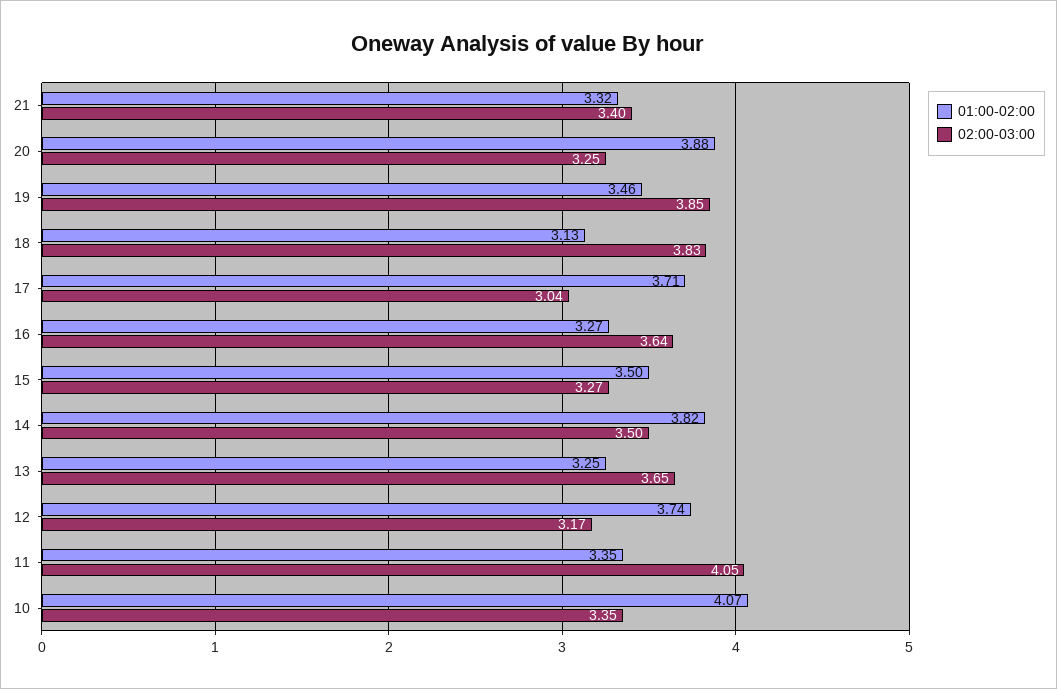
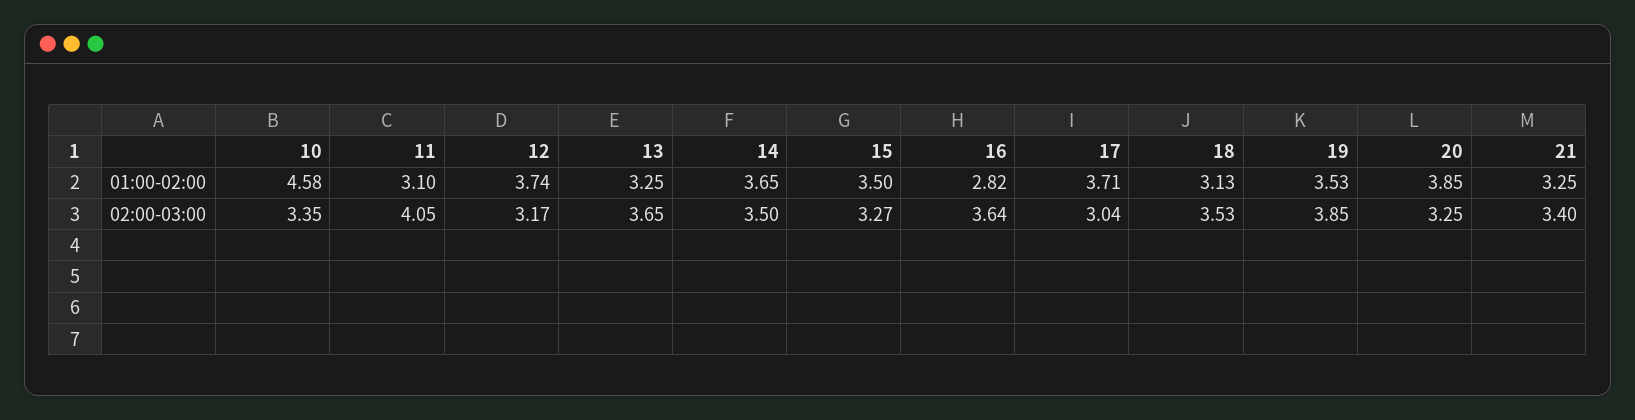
  {
    "01:00-02:00": {
-     "21": 3.32,
+     "21": 3.25,
-     "20": 3.88,
+     "20": 3.85,
-     "19": 3.46,
+     "19": 3.53,
      "18": 3.13,
      "17": 3.71,
-     "16": 3.27,
+     "16": 2.82,
      "15": 3.5,
-     "14": 3.82,
+     "14": 3.65,
      "13": 3.25,
      "12": 3.74,
-     "11": 3.35,
+     "11": 3.1,
-     "10": 4.07
+     "10": 4.58
    },
    "02:00-03:00": {
      "21": 3.4,
      "20": 3.25,
      "19": 3.85,
-     "18": 3.83,
+     "18": 3.53,
      "17": 3.04,
      "16": 3.64,
      "15": 3.27,
      "14": 3.5,
      "13": 3.65,
      "12": 3.17,
      "11": 4.05,
      "10": 3.35
    }
  }

